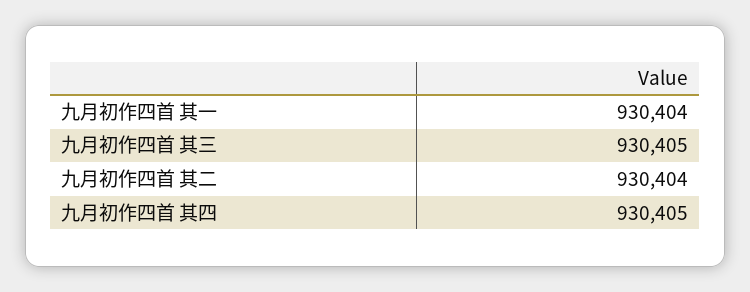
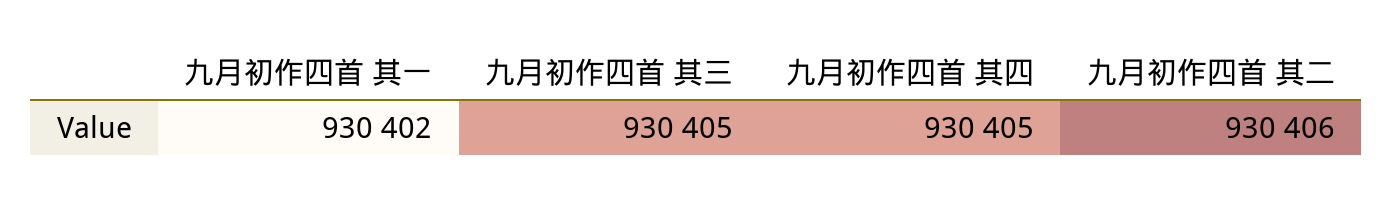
  {
-   "九月初作四首 其一": 930404,
+   "九月初作四首 其一": 930402,
    "九月初作四首 其三": 930405,
-   "九月初作四首 其二": 930404,
+   "九月初作四首 其二": 930406,
    "九月初作四首 其四": 930405
  }

